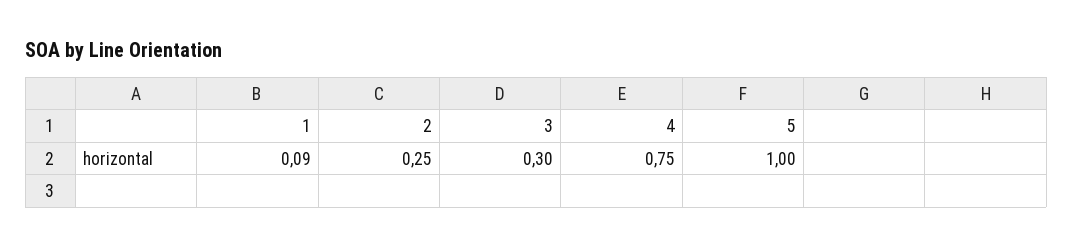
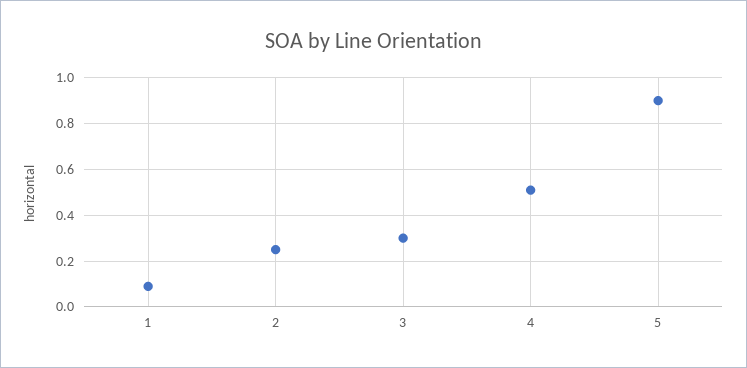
  {
    "1": 0.09,
    "2": 0.25,
    "3": 0.3,
-   "4": 0.75,
+   "4": 0.5,
-   "5": 1
+   "5": 0.9
  }

